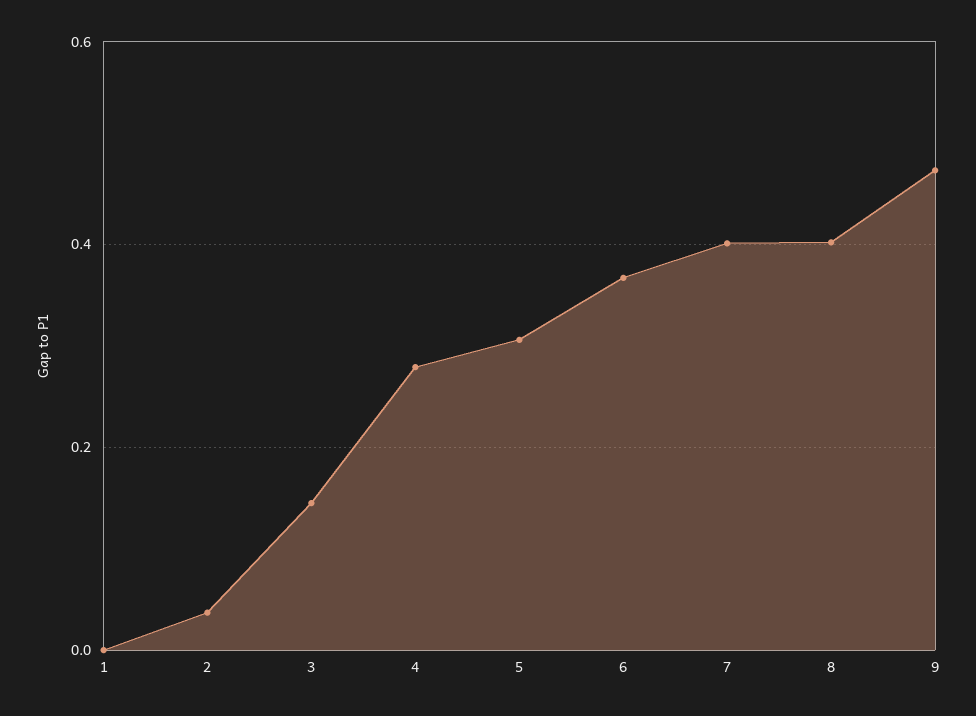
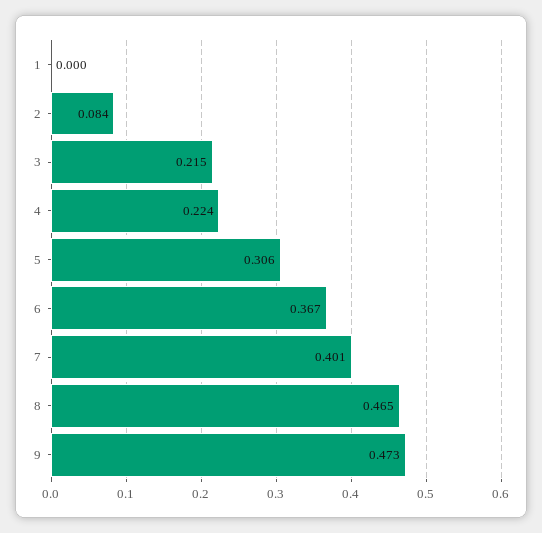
  {
    "1": 0,
-   "2": 0.04,
+   "2": 0.084,
-   "3": 0.14,
+   "3": 0.215,
-   "4": 0.28,
+   "4": 0.224,
    "5": 0.306,
    "6": 0.367,
    "7": 0.401,
-   "8": 0.4,
+   "8": 0.465,
    "9": 0.473
  }

